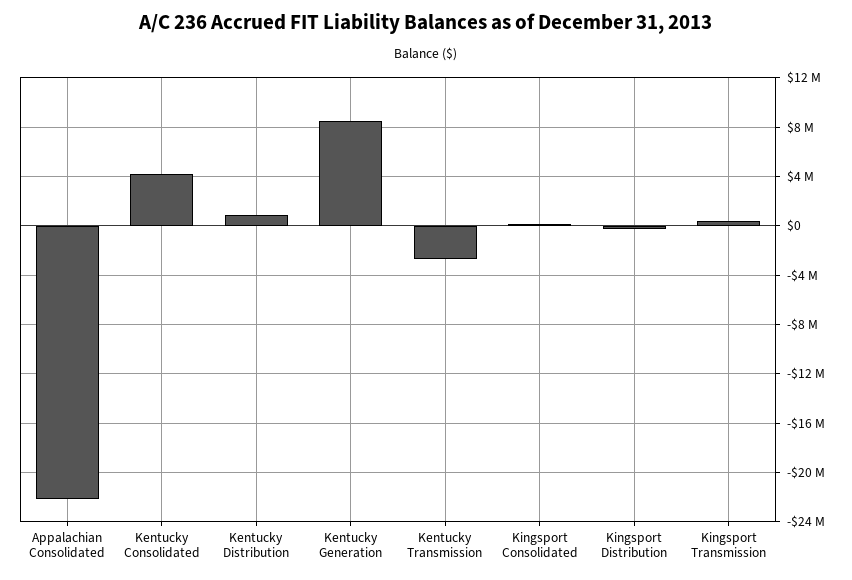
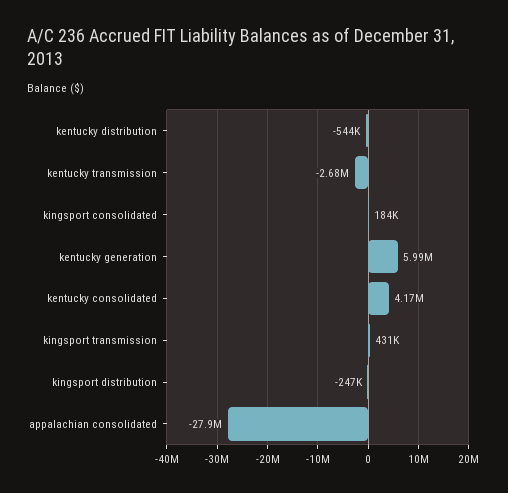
  {
-   "Appalachian Consolidated": -22000000,
+   "Appalachian Consolidated": -27900000,
    "Kentucky Consolidated": 4170000,
-   "Kentucky Distribution": 1000000,
+   "Kentucky Distribution": -544000,
-   "Kentucky Generation": 8500000,
+   "Kentucky Generation": 5990000,
    "Kentucky Transmission": -2680000,
    "Kingsport Consolidated": 184000,
    "Kingsport Distribution": -247000,
    "Kingsport Transmission": 431000
  }

